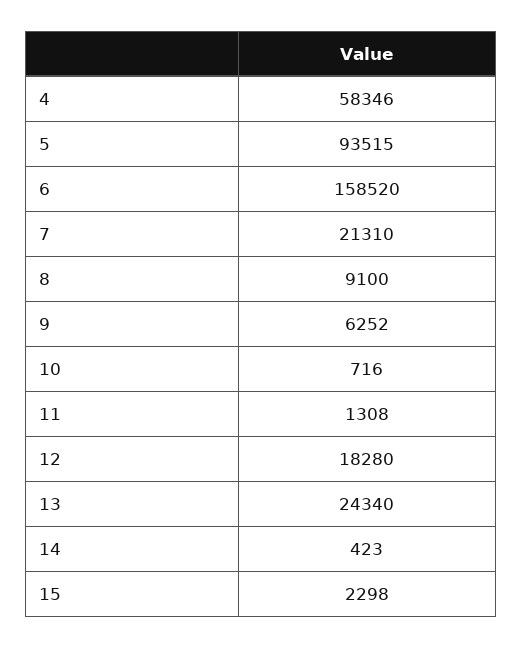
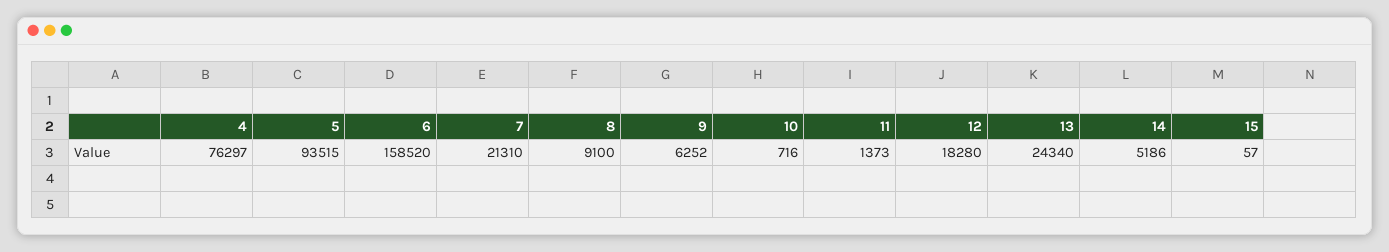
  {
-   "4": 58346,
+   "4": 76297,
    "5": 93515,
    "6": 158520,
    "7": 21310,
    "8": 9100,
    "9": 6252,
    "10": 716,
-   "11": 1308,
+   "11": 1373,
    "12": 18280,
    "13": 24340,
-   "14": 423,
+   "14": 5186,
-   "15": 2298
+   "15": 57
  }

